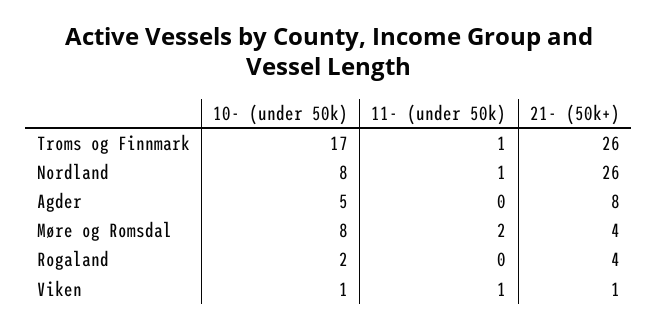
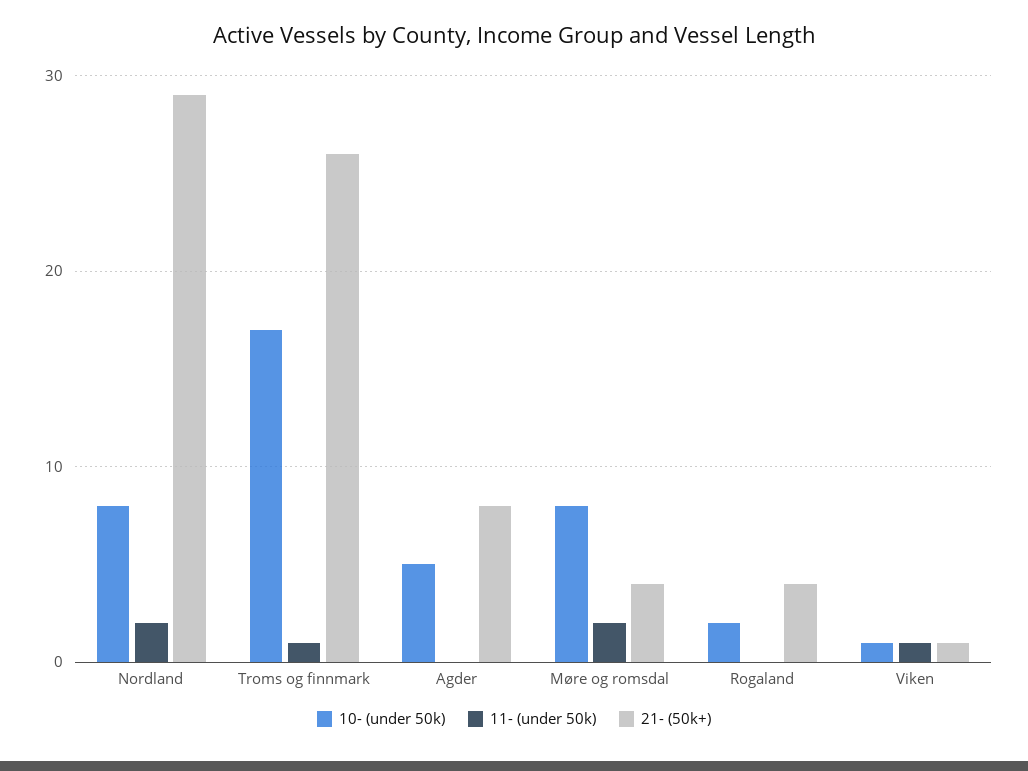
  {
    "10- (under 50k)": {
      "Troms og Finnmark": 17,
      "Nordland": 8,
      "Agder": 5,
      "Møre og Romsdal": 8,
      "Rogaland": 2,
      "Viken": 1
    },
    "11- (under 50k)": {
      "Troms og Finnmark": 1,
-     "Nordland": 1,
+     "Nordland": 2,
      "Agder": 0,
      "Møre og Romsdal": 2,
      "Rogaland": 0,
      "Viken": 1
    },
    "21- (50k+)": {
      "Troms og Finnmark": 26,
-     "Nordland": 26,
+     "Nordland": 29,
      "Agder": 8,
      "Møre og Romsdal": 4,
      "Rogaland": 4,
      "Viken": 1
    }
  }

